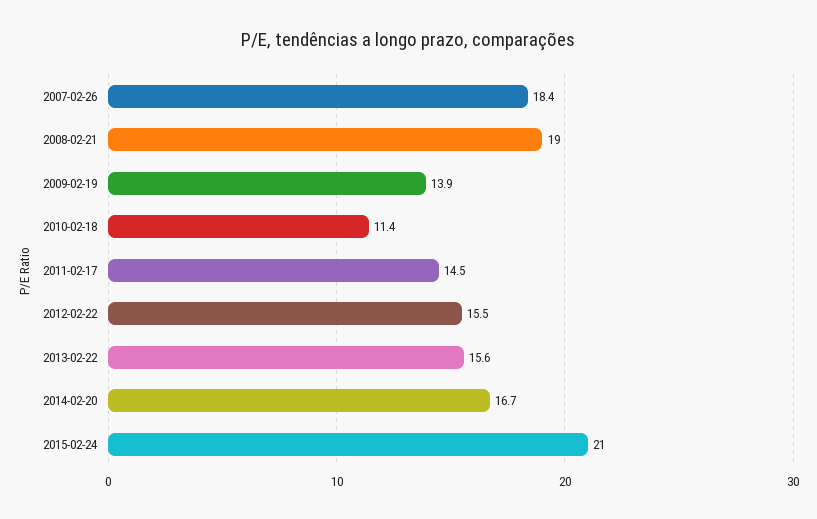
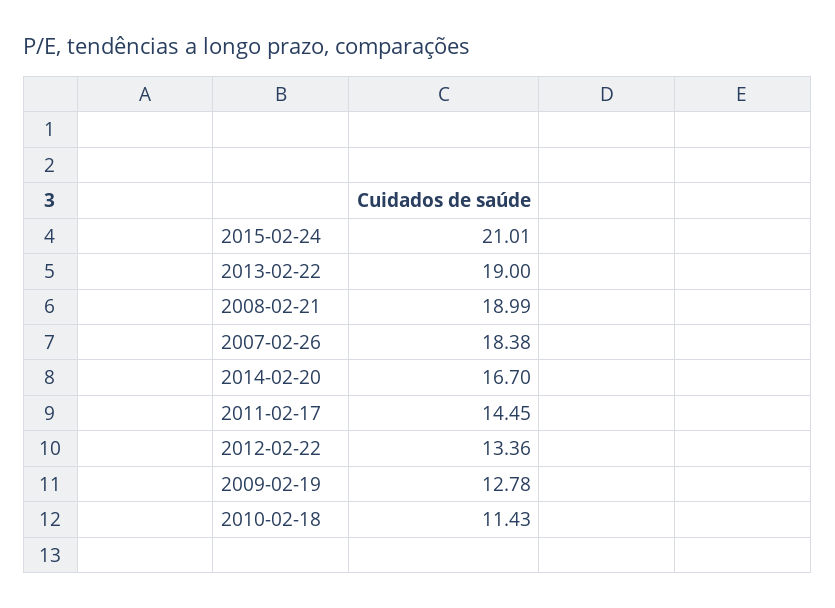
  {
    "2007-02-26": 18.38,
    "2008-02-21": 18.99,
-   "2009-02-19": 13.9,
+   "2009-02-19": 12.78,
    "2010-02-18": 11.43,
    "2011-02-17": 14.45,
-   "2012-02-22": 15.5,
+   "2012-02-22": 13.36,
-   "2013-02-22": 15.6,
+   "2013-02-22": 19,
    "2014-02-20": 16.7,
    "2015-02-24": 21.01
  }

